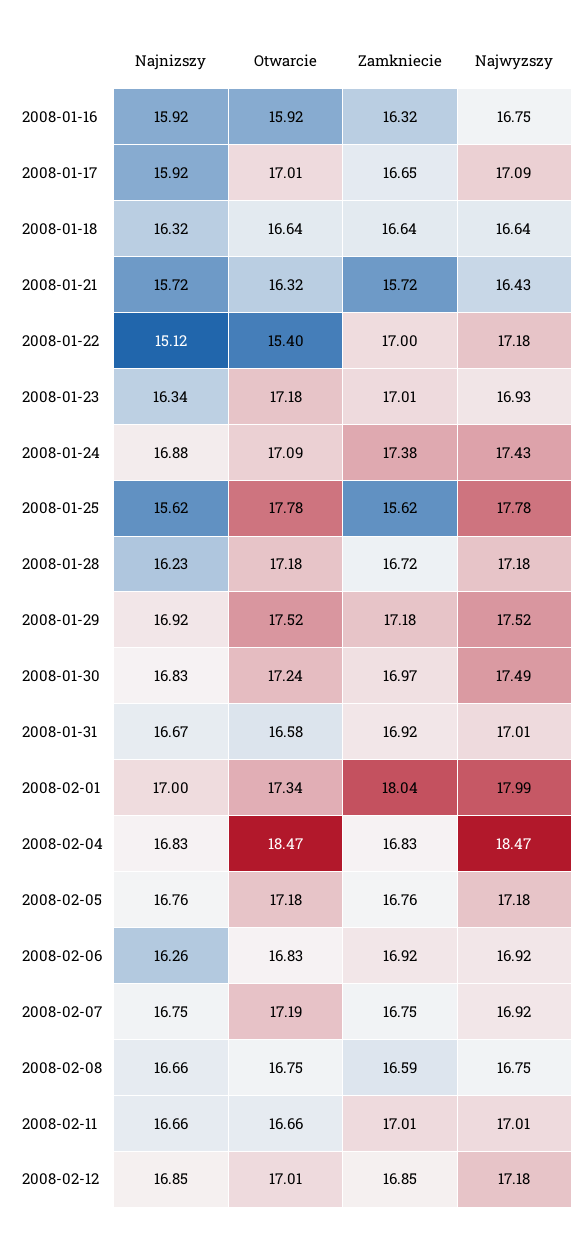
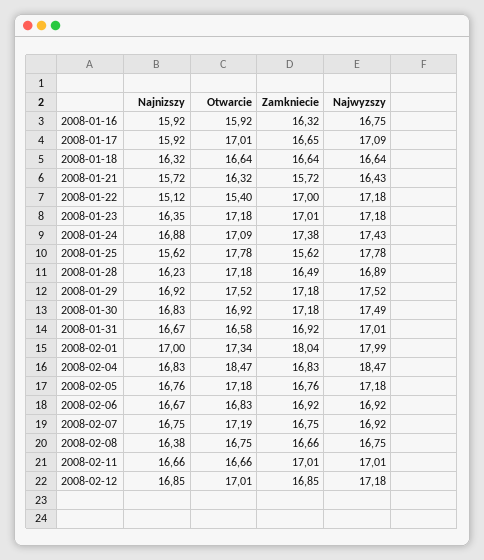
  {
    "Najnizszy": {
      "2008-01-16": 15.92,
      "2008-01-17": 15.92,
      "2008-01-18": 16.32,
      "2008-01-21": 15.72,
      "2008-01-22": 15.12,
-     "2008-01-23": 16.34,
+     "2008-01-23": 16.35,
      "2008-01-24": 16.88,
      "2008-01-25": 15.62,
      "2008-01-28": 16.23,
      "2008-01-29": 16.92,
      "2008-01-30": 16.83,
      "2008-01-31": 16.67,
      "2008-02-01": 17,
      "2008-02-04": 16.83,
      "2008-02-05": 16.76,
-     "2008-02-06": 16.26,
+     "2008-02-06": 16.67,
      "2008-02-07": 16.75,
-     "2008-02-08": 16.66,
+     "2008-02-08": 16.38,
      "2008-02-11": 16.66,
      "2008-02-12": 16.85
    },
    "Otwarcie": {
      "2008-01-16": 15.92,
      "2008-01-17": 17.01,
      "2008-01-18": 16.64,
      "2008-01-21": 16.32,
      "2008-01-22": 15.4,
      "2008-01-23": 17.18,
      "2008-01-24": 17.09,
      "2008-01-25": 17.78,
      "2008-01-28": 17.18,
      "2008-01-29": 17.52,
-     "2008-01-30": 17.24,
+     "2008-01-30": 16.92,
      "2008-01-31": 16.58,
      "2008-02-01": 17.34,
      "2008-02-04": 18.47,
      "2008-02-05": 17.18,
      "2008-02-06": 16.83,
      "2008-02-07": 17.19,
      "2008-02-08": 16.75,
      "2008-02-11": 16.66,
      "2008-02-12": 17.01
    },
    "Zamkniecie": {
      "2008-01-16": 16.32,
      "2008-01-17": 16.65,
      "2008-01-18": 16.64,
      "2008-01-21": 15.72,
      "2008-01-22": 17,
      "2008-01-23": 17.01,
      "2008-01-24": 17.38,
      "2008-01-25": 15.62,
-     "2008-01-28": 16.72,
+     "2008-01-28": 16.49,
      "2008-01-29": 17.18,
-     "2008-01-30": 16.97,
+     "2008-01-30": 17.18,
      "2008-01-31": 16.92,
      "2008-02-01": 18.04,
      "2008-02-04": 16.83,
      "2008-02-05": 16.76,
      "2008-02-06": 16.92,
      "2008-02-07": 16.75,
-     "2008-02-08": 16.59,
+     "2008-02-08": 16.66,
      "2008-02-11": 17.01,
      "2008-02-12": 16.85
    },
    "Najwyzszy": {
      "2008-01-16": 16.75,
      "2008-01-17": 17.09,
      "2008-01-18": 16.64,
      "2008-01-21": 16.43,
      "2008-01-22": 17.18,
-     "2008-01-23": 16.93,
+     "2008-01-23": 17.18,
      "2008-01-24": 17.43,
      "2008-01-25": 17.78,
-     "2008-01-28": 17.18,
+     "2008-01-28": 16.89,
      "2008-01-29": 17.52,
      "2008-01-30": 17.49,
      "2008-01-31": 17.01,
      "2008-02-01": 17.99,
      "2008-02-04": 18.47,
      "2008-02-05": 17.18,
      "2008-02-06": 16.92,
      "2008-02-07": 16.92,
      "2008-02-08": 16.75,
      "2008-02-11": 17.01,
      "2008-02-12": 17.18
    }
  }

